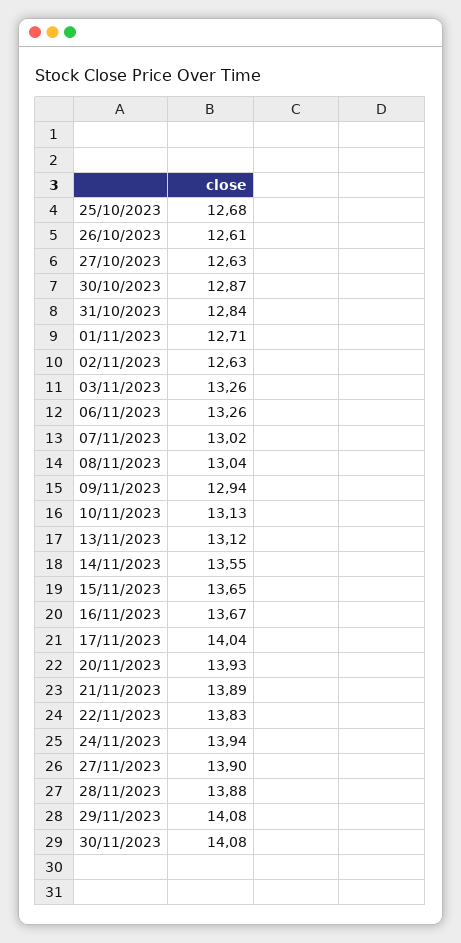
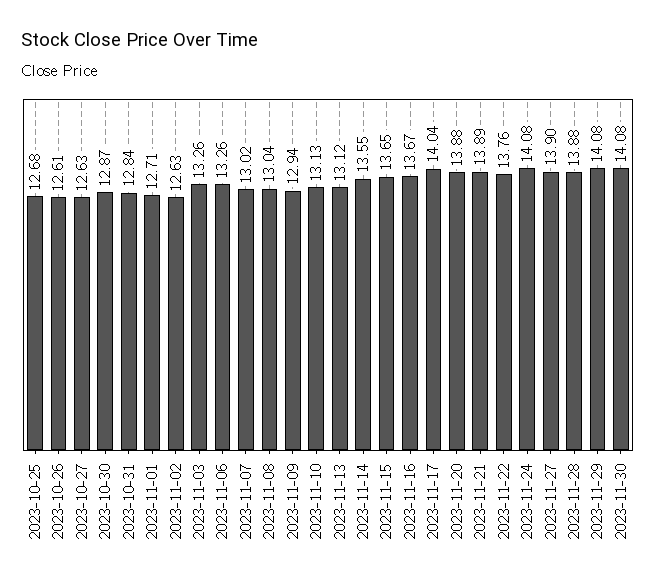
  {
    "25/10/2023": 12.68,
    "26/10/2023": 12.61,
    "27/10/2023": 12.63,
    "30/10/2023": 12.87,
    "31/10/2023": 12.84,
    "01/11/2023": 12.71,
    "02/11/2023": 12.63,
    "03/11/2023": 13.26,
    "06/11/2023": 13.26,
    "07/11/2023": 13.02,
    "08/11/2023": 13.04,
    "09/11/2023": 12.94,
    "10/11/2023": 13.13,
    "13/11/2023": 13.12,
    "14/11/2023": 13.55,
    "15/11/2023": 13.65,
    "16/11/2023": 13.67,
    "17/11/2023": 14.04,
-   "20/11/2023": 13.93,
+   "20/11/2023": 13.88,
    "21/11/2023": 13.89,
-   "22/11/2023": 13.83,
+   "22/11/2023": 13.76,
-   "24/11/2023": 13.94,
+   "24/11/2023": 14.08,
    "27/11/2023": 13.9,
    "28/11/2023": 13.88,
    "29/11/2023": 14.08,
    "30/11/2023": 14.08
  }

